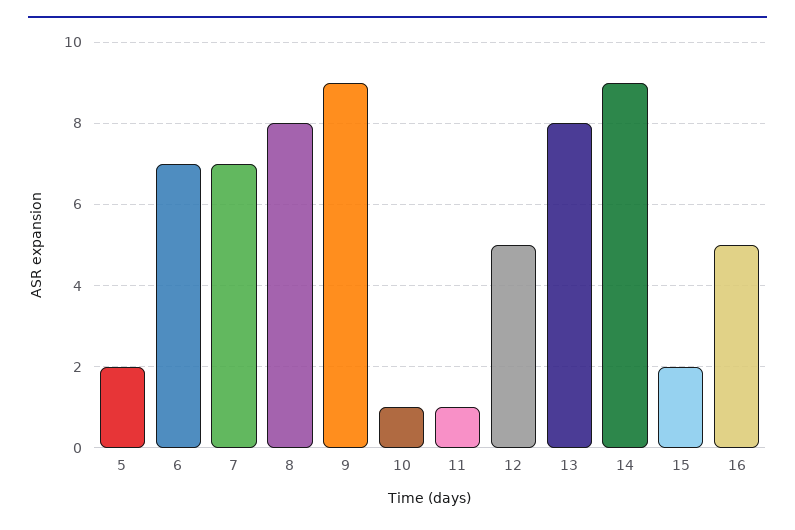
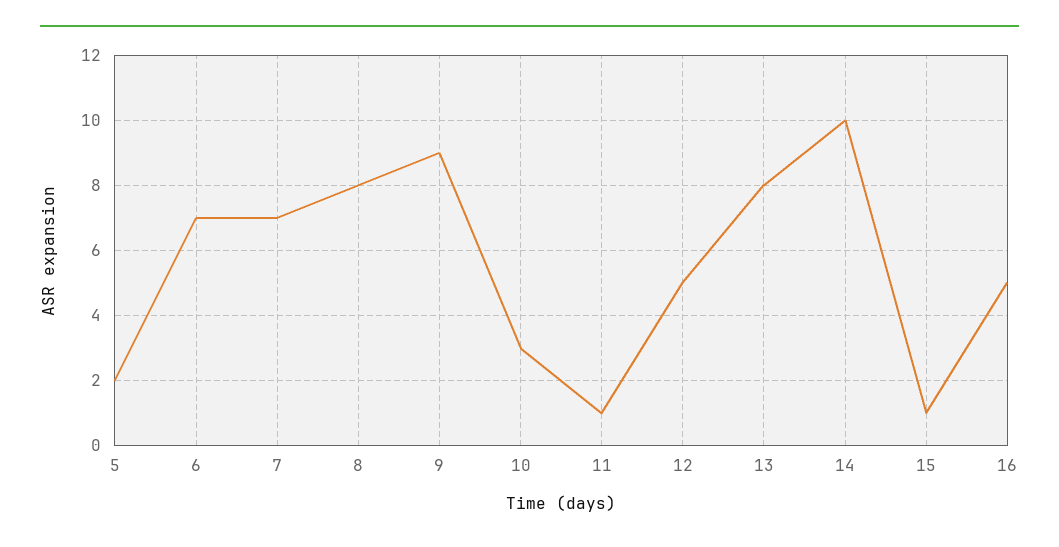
  {
    "5": 2,
    "6": 7,
    "7": 7,
    "8": 8,
    "9": 9,
-   "10": 1,
+   "10": 3,
    "11": 1,
    "12": 5,
    "13": 8,
-   "14": 9,
+   "14": 10,
-   "15": 2,
+   "15": 1,
    "16": 5
  }

